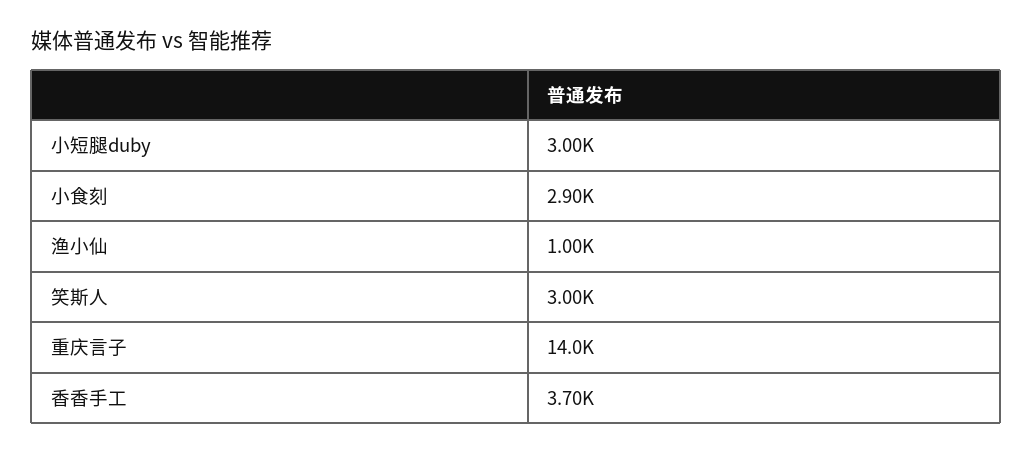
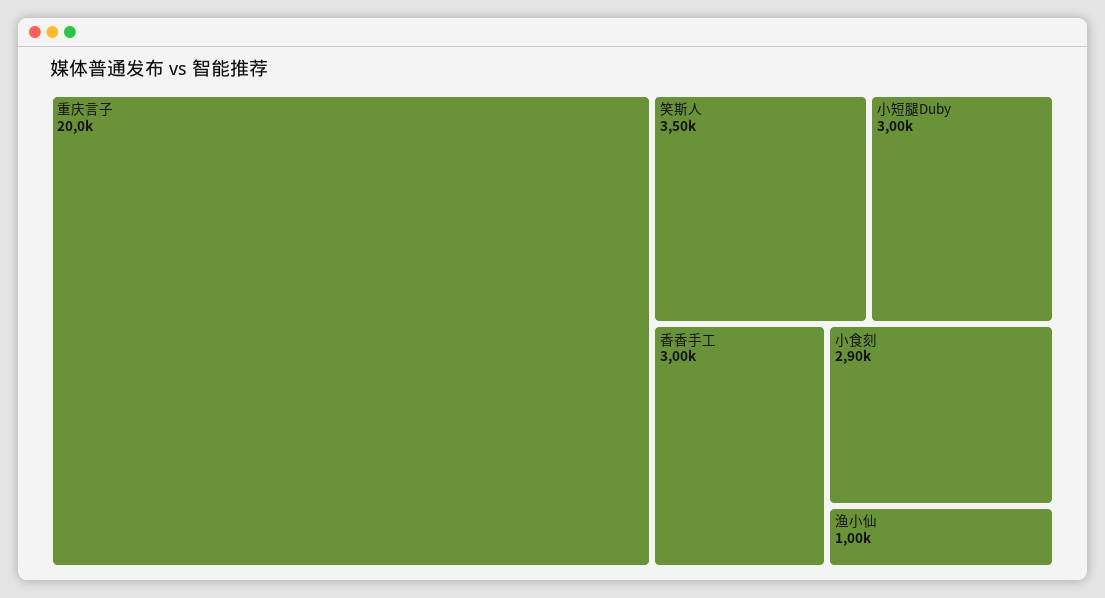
  {
    "小短腿duby": 3000,
    "小食刻": 2900,
    "渔小仙": 1000,
-   "笑斯人": 3000,
+   "笑斯人": 3500,
-   "重庆言子": 14000,
+   "重庆言子": 20000,
-   "香香手工": 3700
+   "香香手工": 3000
  }

